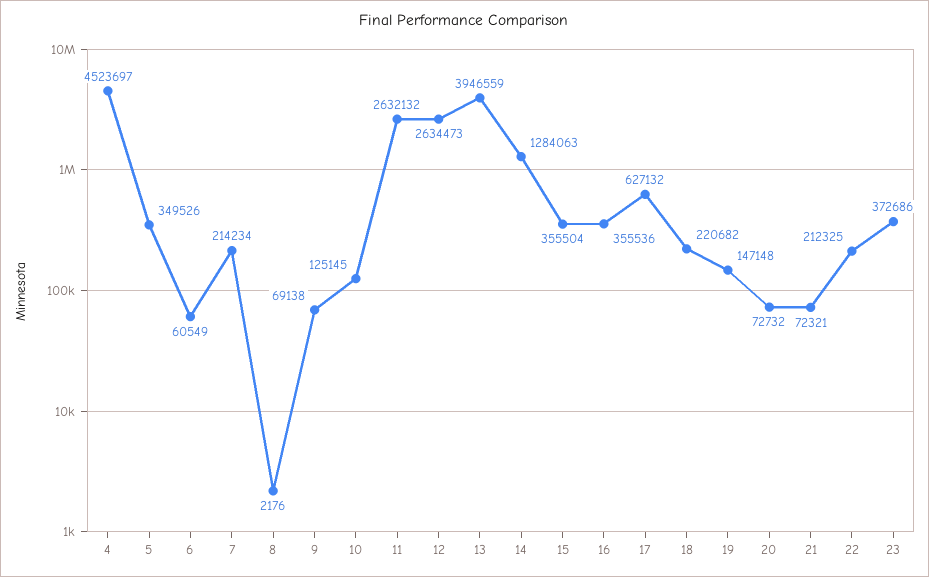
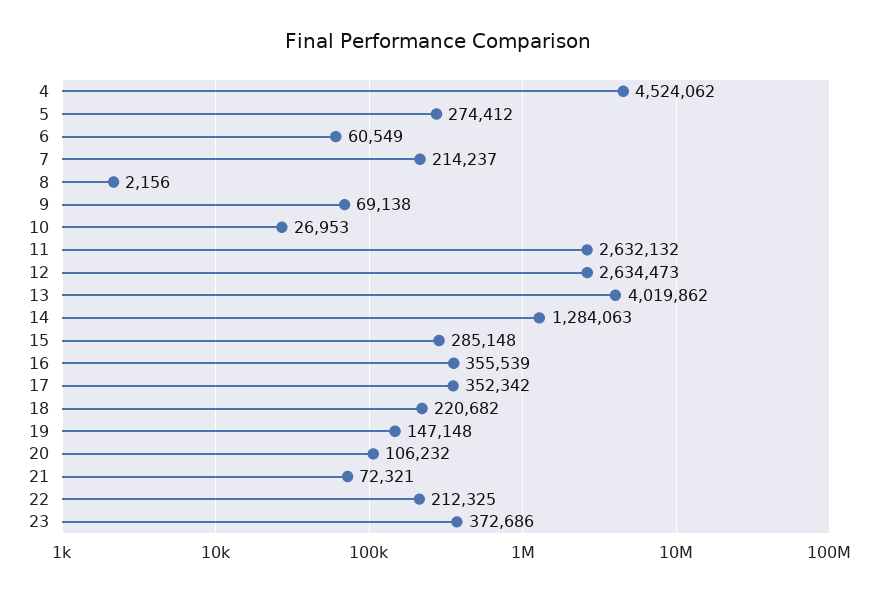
  {
-   "4": 4523697,
+   "4": 4524062,
-   "5": 349526,
+   "5": 274412,
    "6": 60549,
-   "7": 214234,
+   "7": 214237,
-   "8": 2176,
+   "8": 2156,
    "9": 69138,
-   "10": 125145,
+   "10": 26953,
    "11": 2632132,
    "12": 2634473,
-   "13": 3946559,
+   "13": 4019862,
    "14": 1284063,
-   "15": 355504,
+   "15": 285148,
-   "16": 355536,
+   "16": 355539,
-   "17": 627132,
+   "17": 352342,
    "18": 220682,
    "19": 147148,
-   "20": 72732,
+   "20": 106232,
    "21": 72321,
    "22": 212325,
    "23": 372686
  }

